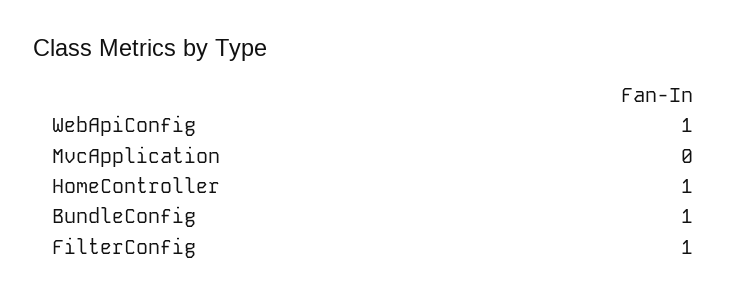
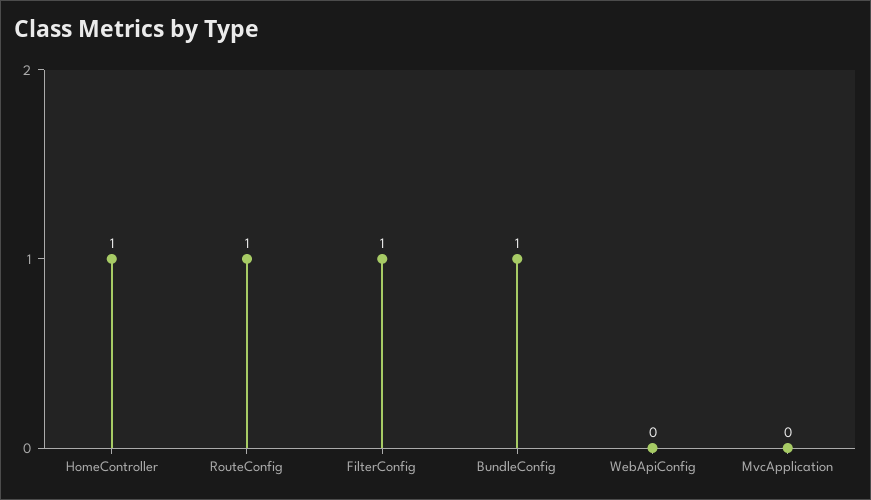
  {
-   "WebApiConfig": 1,
+   "WebApiConfig": 0,
    "MvcApplication": 0,
    "HomeController": 1,
    "BundleConfig": 1,
-   "FilterConfig": 1
+   "FilterConfig": 1,
+   "RouteConfig": 1
  }

